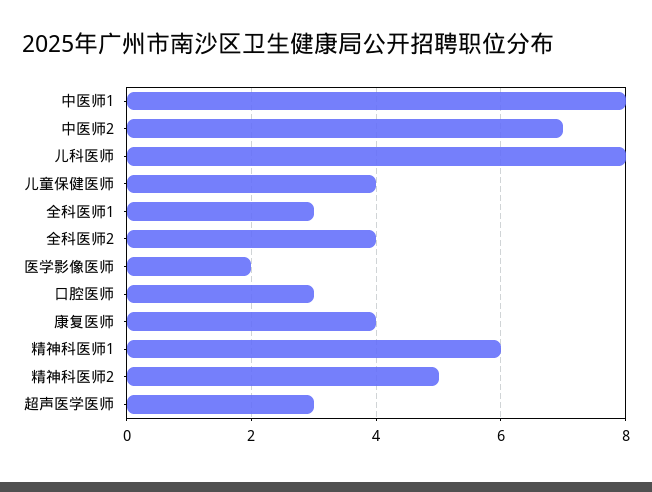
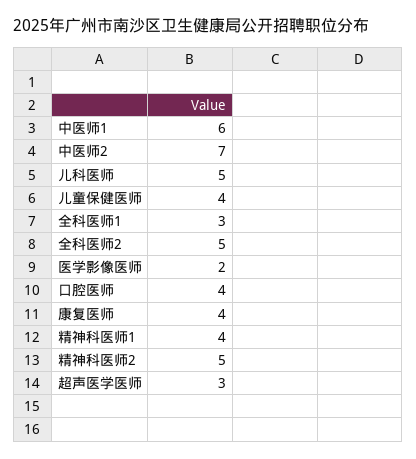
  {
-   "中医师1": 8,
+   "中医师1": 6,
    "中医师2": 7,
-   "儿科医师": 8,
+   "儿科医师": 5,
    "儿童保健医师": 4,
    "全科医师1": 3,
-   "全科医师2": 4,
+   "全科医师2": 5,
    "医学影像医师": 2,
-   "口腔医师": 3,
+   "口腔医师": 4,
    "康复医师": 4,
-   "精神科医师1": 6,
+   "精神科医师1": 4,
    "精神科医师2": 5,
    "超声医学医师": 3
  }

